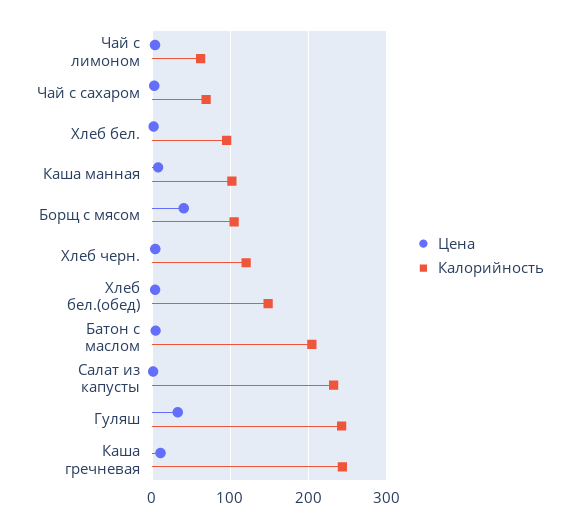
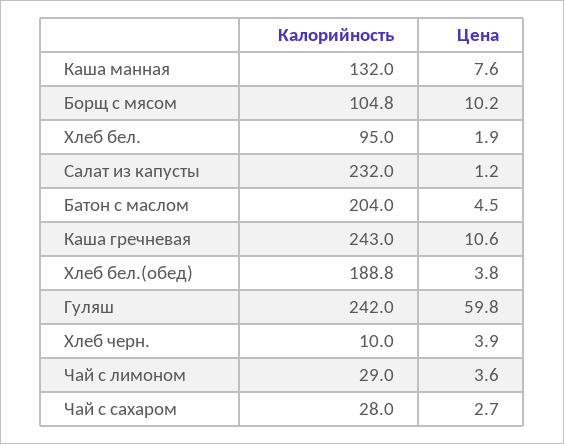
  {
    "Цена": {
      "Чай с лимоном": 3.6,
      "Чай с сахаром": 2.7,
      "Хлеб бел.": 1.9,
      "Каша манная": 7.6,
-     "Борщ с мясом": 40,
+     "Борщ с мясом": 10.2,
      "Хлеб черн.": 3.9,
      "Хлеб бел.(обед)": 3.8,
      "Батон с маслом": 4.5,
      "Салат из капусты": 1.2,
-     "Гуляш": 30,
+     "Гуляш": 59.8,
      "Каша гречневая": 10.6
    },
    "Калорийность": {
-     "Чай с лимоном": 60,
+     "Чай с лимоном": 29,
-     "Чай с сахаром": 70,
+     "Чай с сахаром": 28,
      "Хлеб бел.": 95,
-     "Каша манная": 100,
+     "Каша манная": 132,
      "Борщ с мясом": 104.8,
-     "Хлеб черн.": 120,
+     "Хлеб черн.": 10,
-     "Хлеб бел.(обед)": 150,
+     "Хлеб бел.(обед)": 188.8,
      "Батон с маслом": 204,
      "Салат из капусты": 232,
      "Гуляш": 242,
      "Каша гречневая": 243
    }
  }

